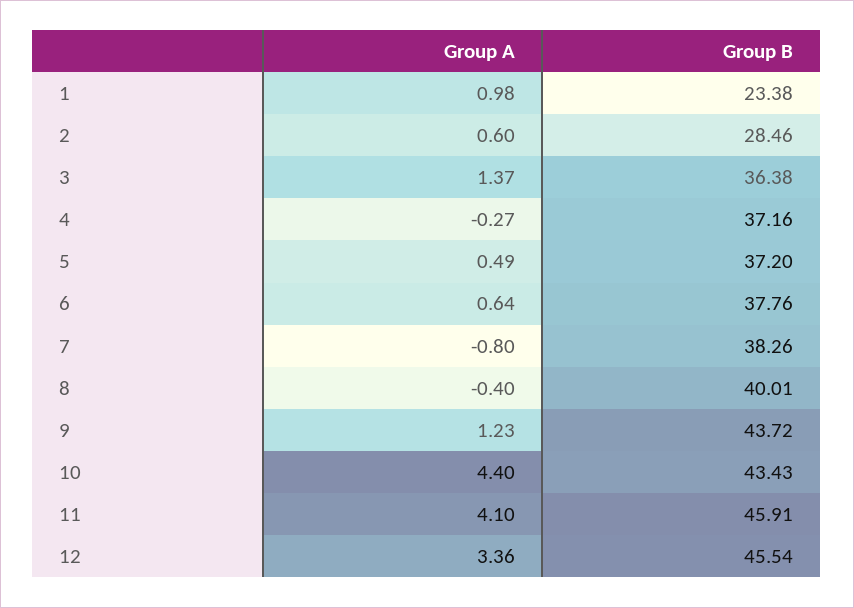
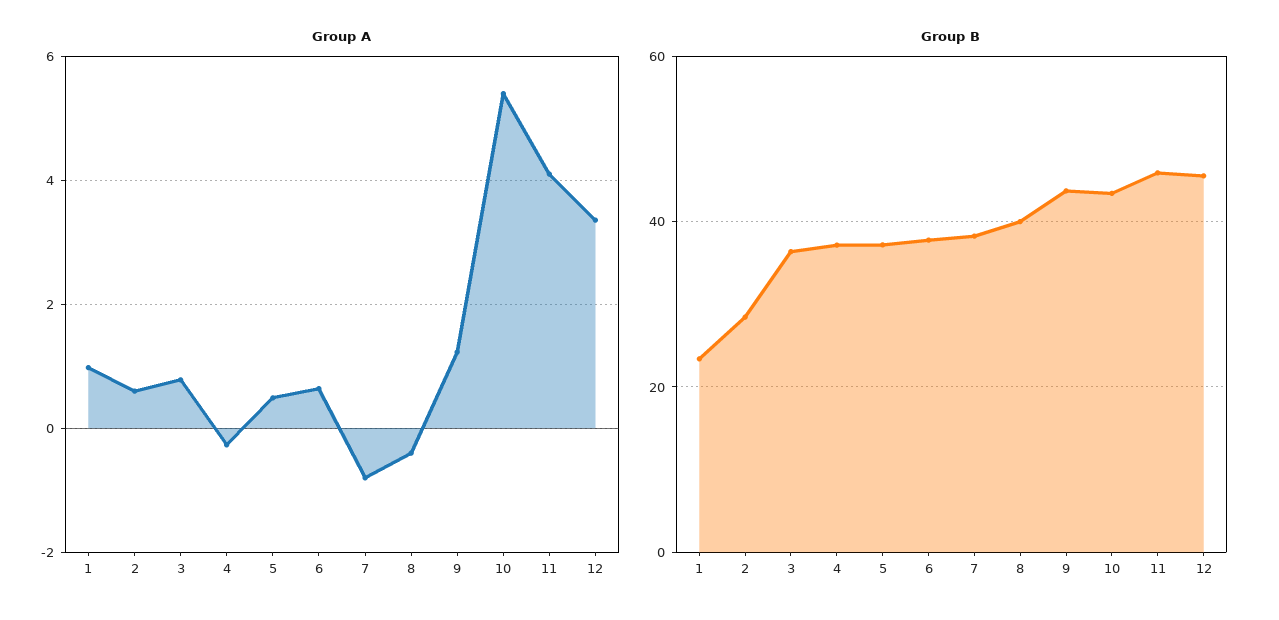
  {
    "Group A": {
      "1": 0.98,
      "2": 0.6,
-     "3": 1.37,
+     "3": 0.8,
      "4": -0.27,
      "5": 0.49,
      "6": 0.64,
      "7": -0.8,
      "8": -0.4,
      "9": 1.23,
-     "10": 4.4,
+     "10": 5.4,
      "11": 4.1,
      "12": 3.36
    },
    "Group B": {
      "1": 23.38,
      "2": 28.46,
      "3": 36.38,
      "4": 37.16,
      "5": 37.2,
      "6": 37.76,
      "7": 38.26,
      "8": 40.01,
      "9": 43.72,
      "10": 43.43,
      "11": 45.91,
      "12": 45.54
    }
  }

